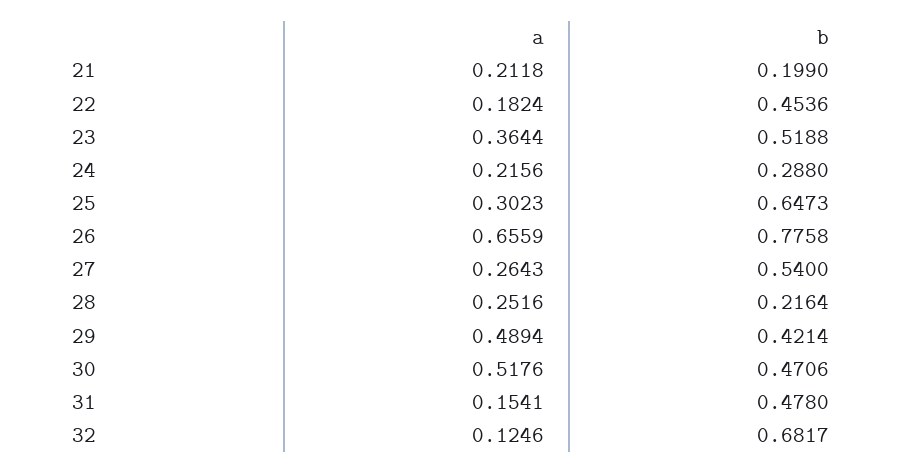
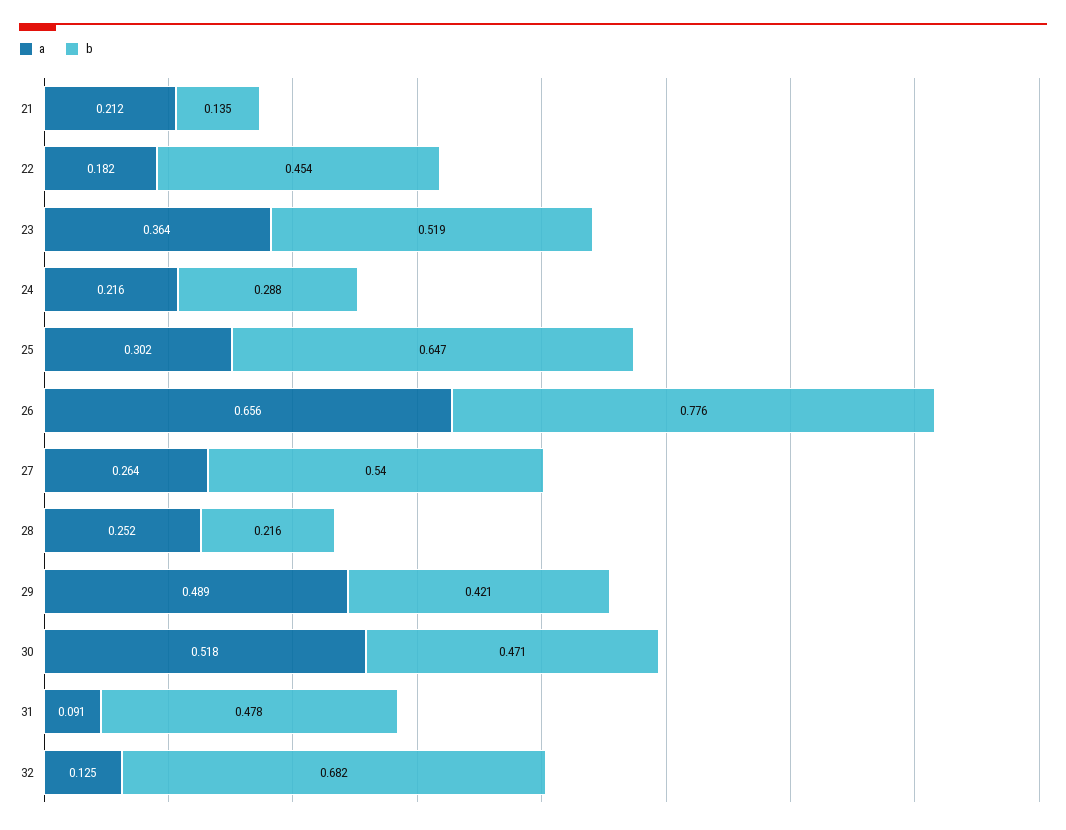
  {
    "a": {
      "21": 0.2118,
      "22": 0.1824,
      "23": 0.3644,
      "24": 0.2156,
      "25": 0.3023,
      "26": 0.6559,
      "27": 0.2643,
      "28": 0.2516,
      "29": 0.4894,
      "30": 0.5176,
-     "31": 0.1541,
+     "31": 0.091,
      "32": 0.1246
    },
    "b": {
-     "21": 0.199,
+     "21": 0.135,
      "22": 0.4536,
      "23": 0.5188,
      "24": 0.288,
      "25": 0.6473,
      "26": 0.7758,
      "27": 0.54,
      "28": 0.2164,
      "29": 0.4214,
      "30": 0.4706,
      "31": 0.478,
      "32": 0.6817
    }
  }

